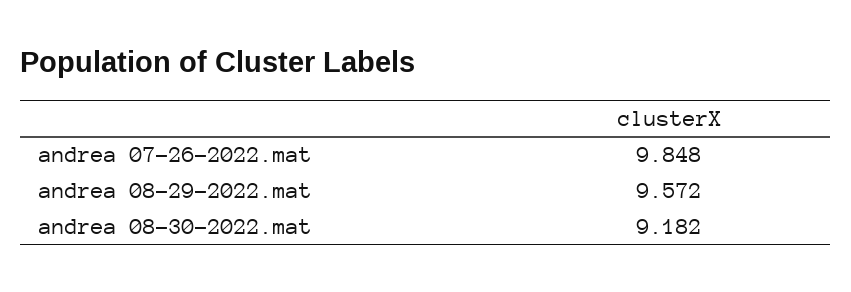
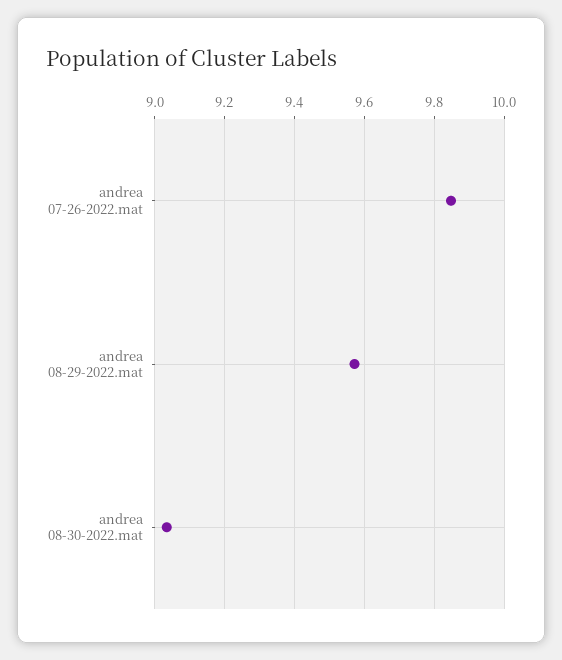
  {
    "andrea 07-26-2022.mat": 9.848,
    "andrea 08-29-2022.mat": 9.572,
-   "andrea 08-30-2022.mat": 9.182
+   "andrea 08-30-2022.mat": 9.04
  }

